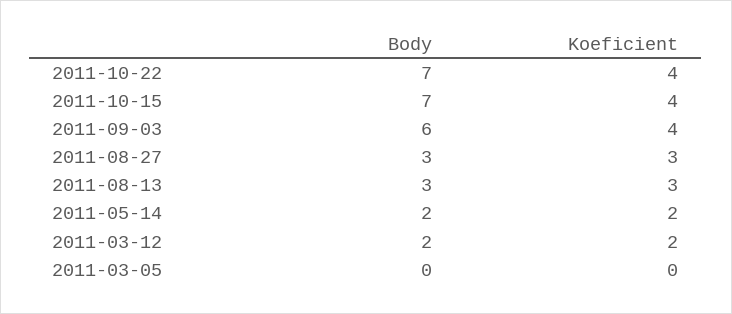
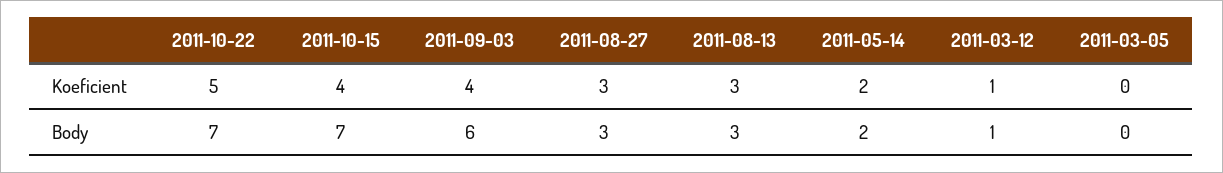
  {
    "Body": {
      "2011-10-22": 7,
      "2011-10-15": 7,
      "2011-09-03": 6,
      "2011-08-27": 3,
      "2011-08-13": 3,
      "2011-05-14": 2,
-     "2011-03-12": 2,
+     "2011-03-12": 1,
      "2011-03-05": 0
    },
    "Koeficient": {
-     "2011-10-22": 4,
+     "2011-10-22": 5,
      "2011-10-15": 4,
      "2011-09-03": 4,
      "2011-08-27": 3,
      "2011-08-13": 3,
      "2011-05-14": 2,
-     "2011-03-12": 2,
+     "2011-03-12": 1,
      "2011-03-05": 0
    }
  }

